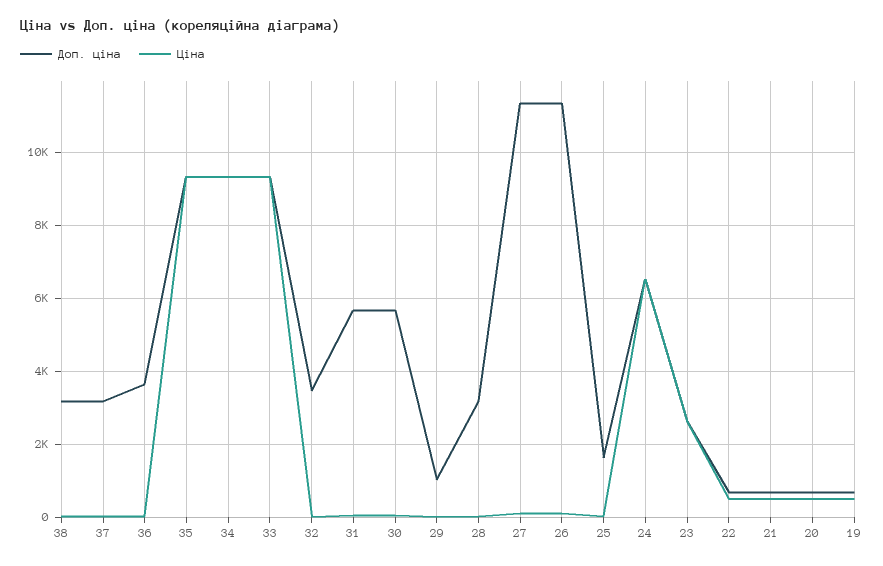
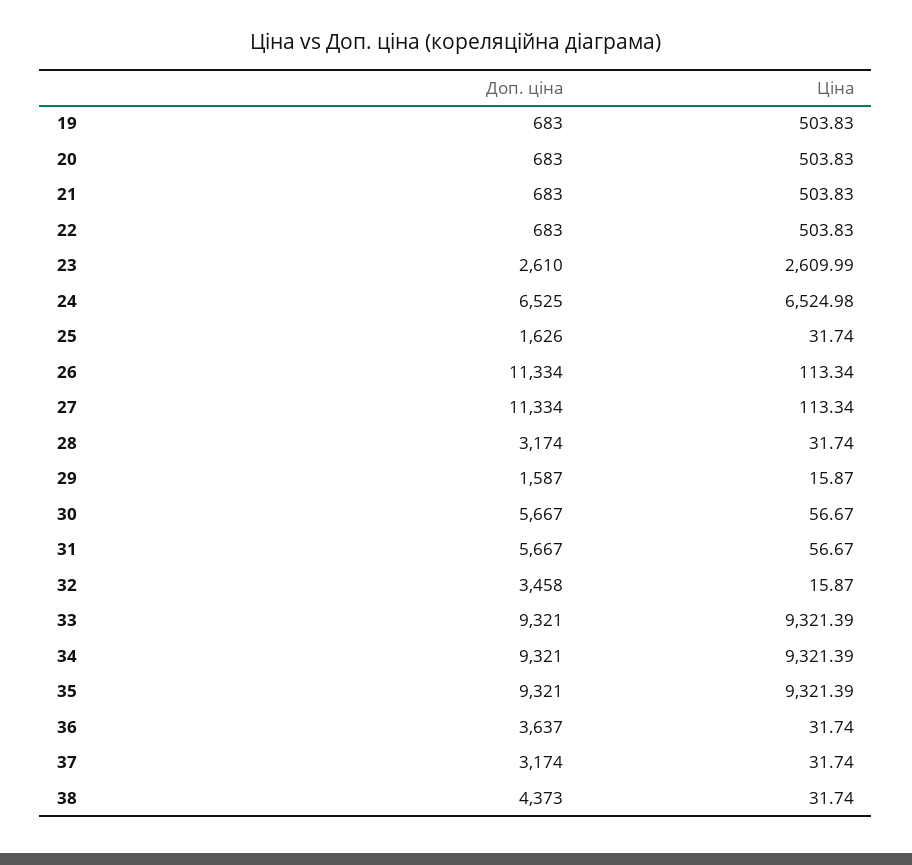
  {
    "Доп. ціна": {
-     "38": 3200,
+     "38": 4373,
      "37": 3174,
      "36": 3637,
      "35": 9321,
      "34": 9321,
      "33": 9321,
      "32": 3458,
      "31": 5667,
      "30": 5667,
-     "29": 1000,
+     "29": 1587,
      "28": 3174,
      "27": 11334,
      "26": 11334,
      "25": 1626,
      "24": 6525,
      "23": 2610,
      "22": 683,
      "21": 683,
      "20": 683,
      "19": 683
    },
    "Ціна": {
      "38": 31.74,
      "37": 31.74,
      "36": 31.74,
      "35": 9321.39,
      "34": 9321.39,
      "33": 9321.39,
      "32": 15.87,
      "31": 56.67,
      "30": 56.67,
      "29": 15.87,
      "28": 31.74,
      "27": 113.34,
      "26": 113.34,
      "25": 31.74,
      "24": 6524.98,
      "23": 2609.99,
      "22": 503.83,
      "21": 503.83,
      "20": 503.83,
      "19": 503.83
    }
  }

